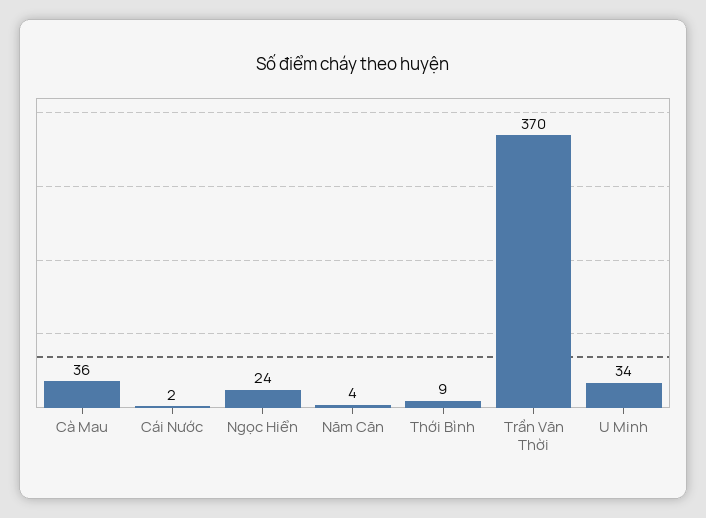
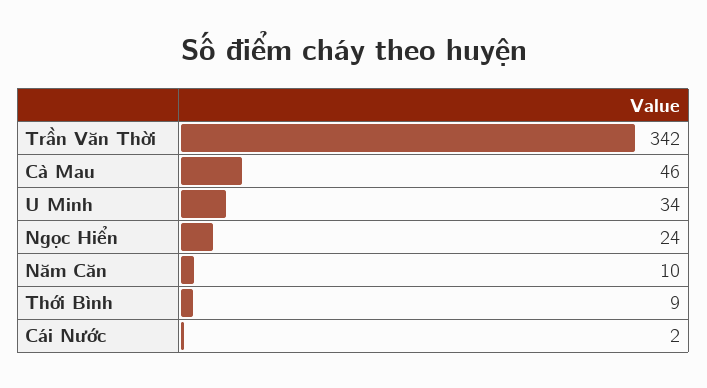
  {
-   "Cà Mau": 36,
+   "Cà Mau": 46,
    "Cái Nước": 2,
    "Ngọc Hiển": 24,
-   "Năm Căn": 4,
+   "Năm Căn": 10,
    "Thới Bình": 9,
-   "Trần Văn Thời": 370,
+   "Trần Văn Thời": 342,
    "U Minh": 34
  }

